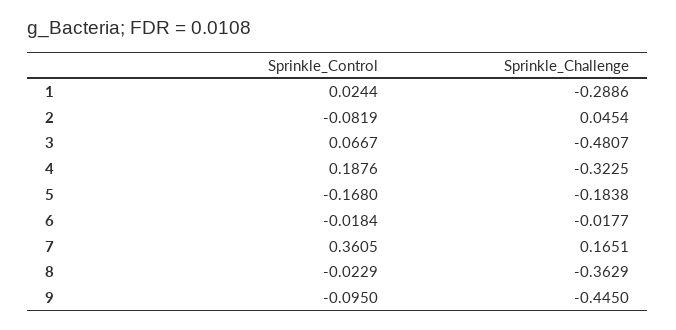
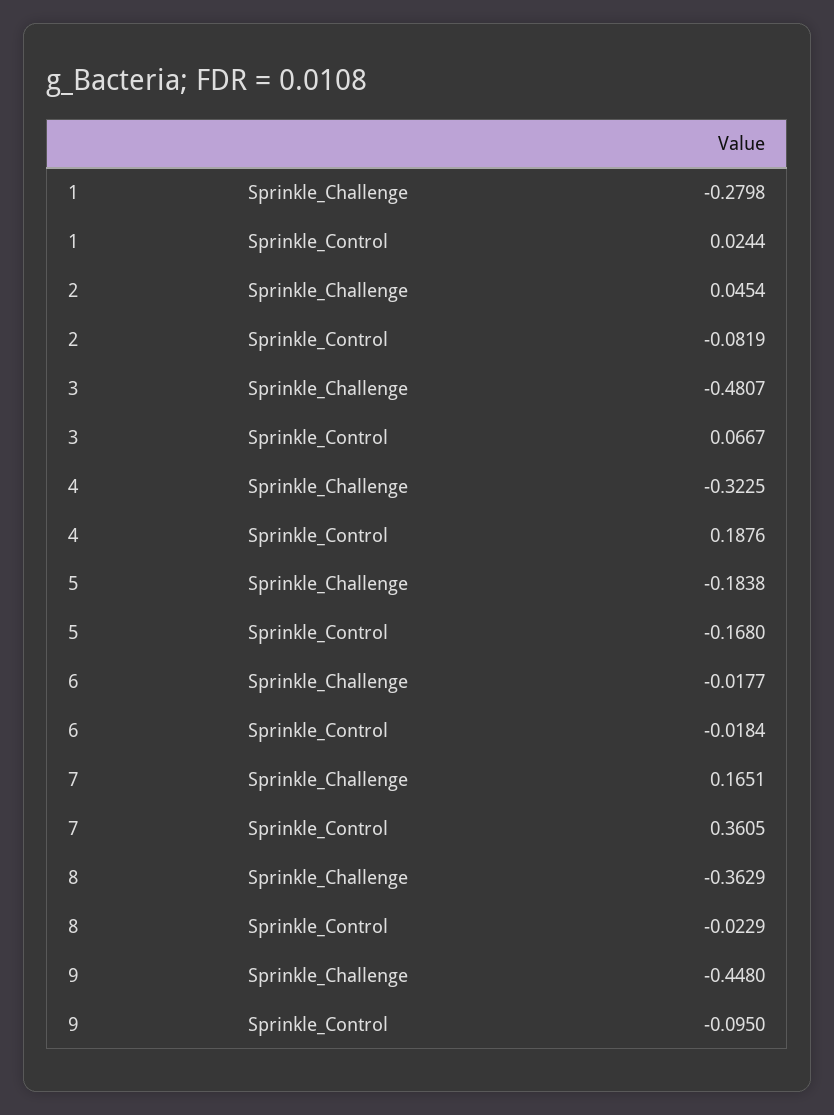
  {
    "Sprinkle_Control": {
      "1": 0.0244,
      "2": -0.0819,
      "3": 0.0667,
      "4": 0.1876,
      "5": -0.168,
      "6": -0.0184,
      "7": 0.3605,
      "8": -0.0229,
      "9": -0.095
    },
    "Sprinkle_Challenge": {
-     "1": -0.2886,
+     "1": -0.2798,
      "2": 0.0454,
      "3": -0.4807,
      "4": -0.3225,
      "5": -0.1838,
      "6": -0.0177,
      "7": 0.1651,
      "8": -0.3629,
-     "9": -0.445
+     "9": -0.448
    }
  }

